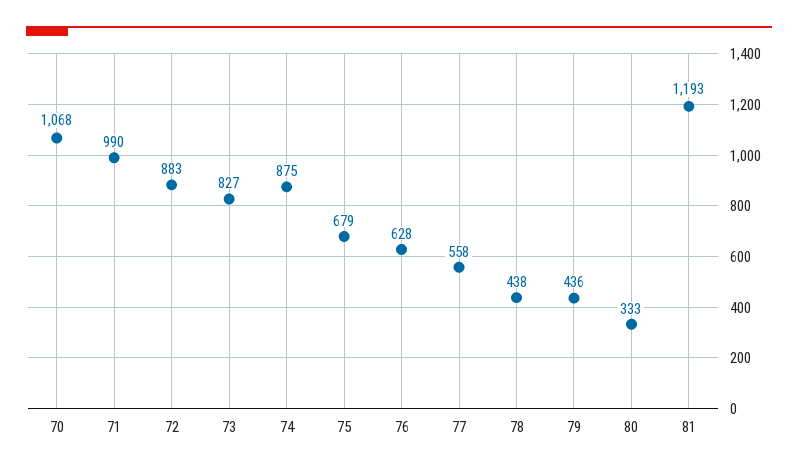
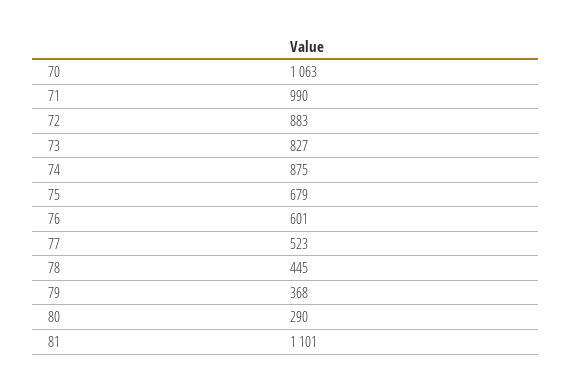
  {
-   "70": 1068,
+   "70": 1063,
    "71": 990,
    "72": 883,
    "73": 827,
    "74": 875,
    "75": 679,
-   "76": 628,
+   "76": 601,
-   "77": 558,
+   "77": 523,
-   "78": 438,
+   "78": 445,
-   "79": 436,
+   "79": 368,
-   "80": 333,
+   "80": 290,
-   "81": 1193
+   "81": 1101
  }

